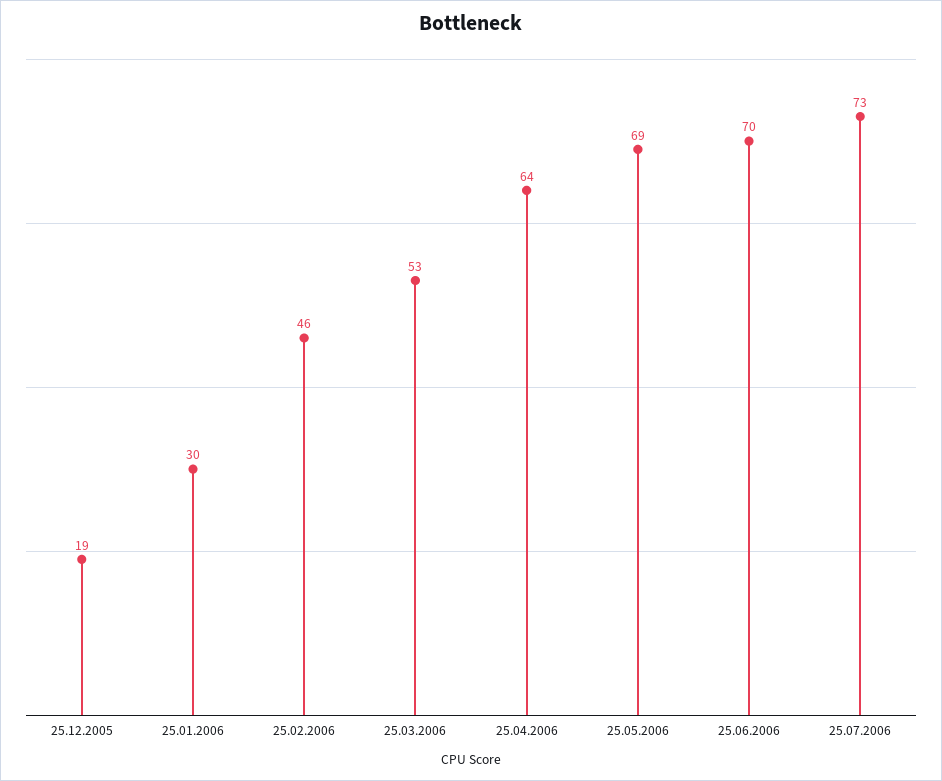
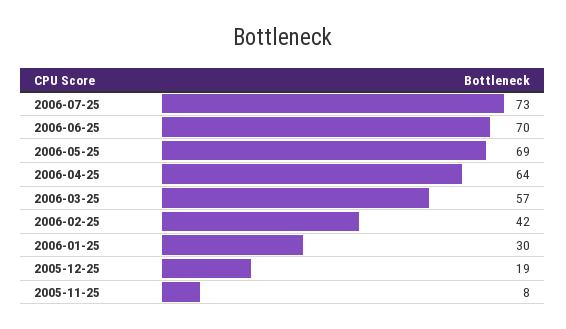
  {
    "25.12.2005": 19,
    "25.01.2006": 30,
-   "25.02.2006": 46,
+   "25.02.2006": 42,
-   "25.03.2006": 53,
+   "25.03.2006": 57,
    "25.04.2006": 64,
    "25.05.2006": 69,
    "25.06.2006": 70,
-   "25.07.2006": 73
+   "25.07.2006": 73,
+   "2005-11-25": 8
  }

